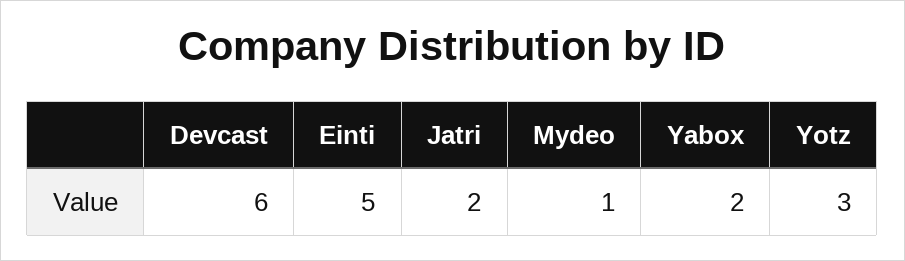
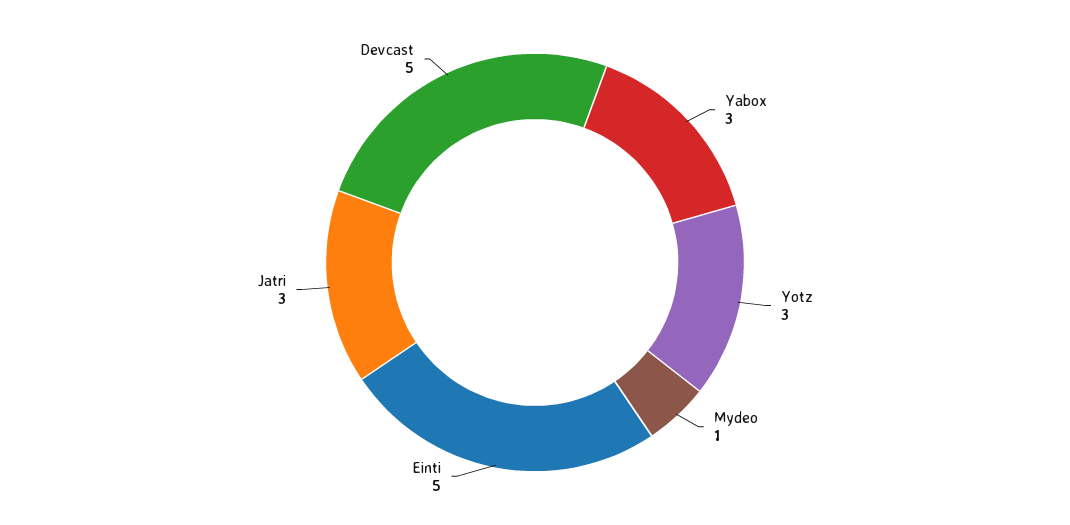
  {
-   "Devcast": 6,
+   "Devcast": 5,
    "Einti": 5,
-   "Jatri": 2,
+   "Jatri": 3,
    "Mydeo": 1,
-   "Yabox": 2,
+   "Yabox": 3,
    "Yotz": 3
  }

